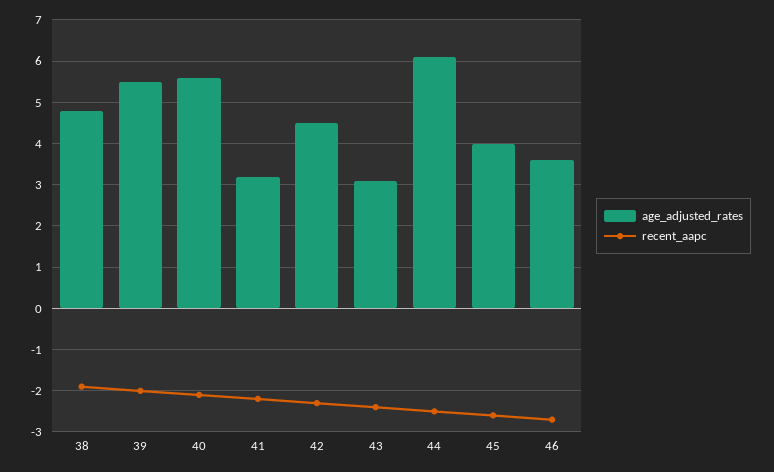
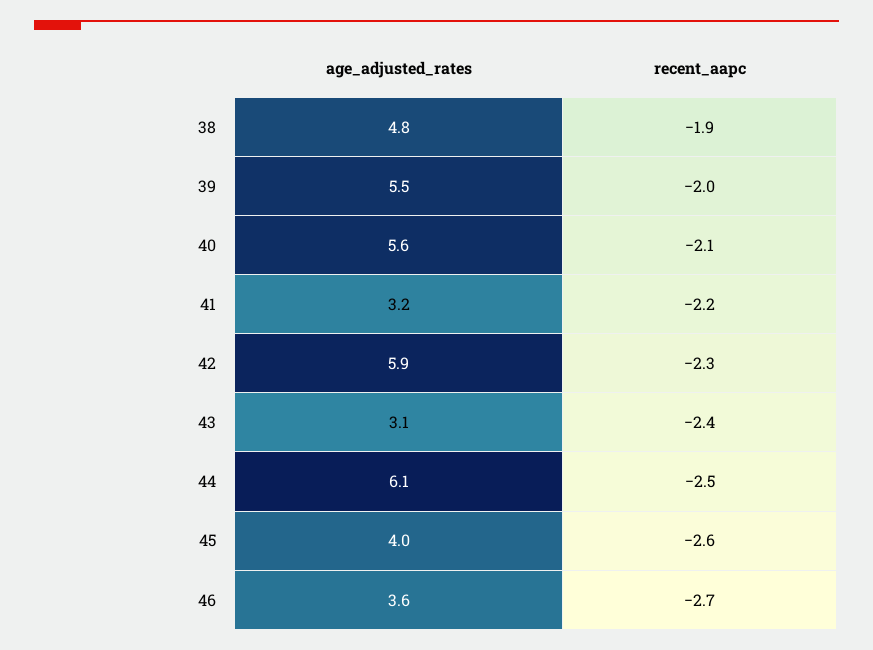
  {
    "age_adjusted_rates": {
      "38": 4.8,
      "39": 5.5,
      "40": 5.6,
      "41": 3.2,
-     "42": 4.5,
+     "42": 5.9,
      "43": 3.1,
      "44": 6.1,
      "45": 4,
      "46": 3.6
    },
    "recent_aapc": {
      "38": -1.9,
      "39": -2,
      "40": -2.1,
      "41": -2.2,
      "42": -2.3,
      "43": -2.4,
      "44": -2.5,
      "45": -2.6,
      "46": -2.7
    }
  }

